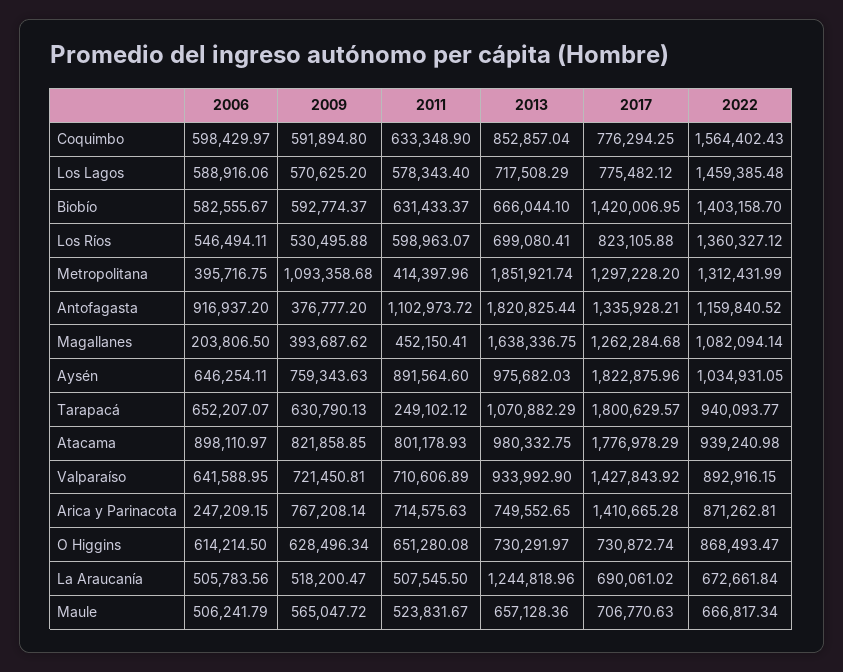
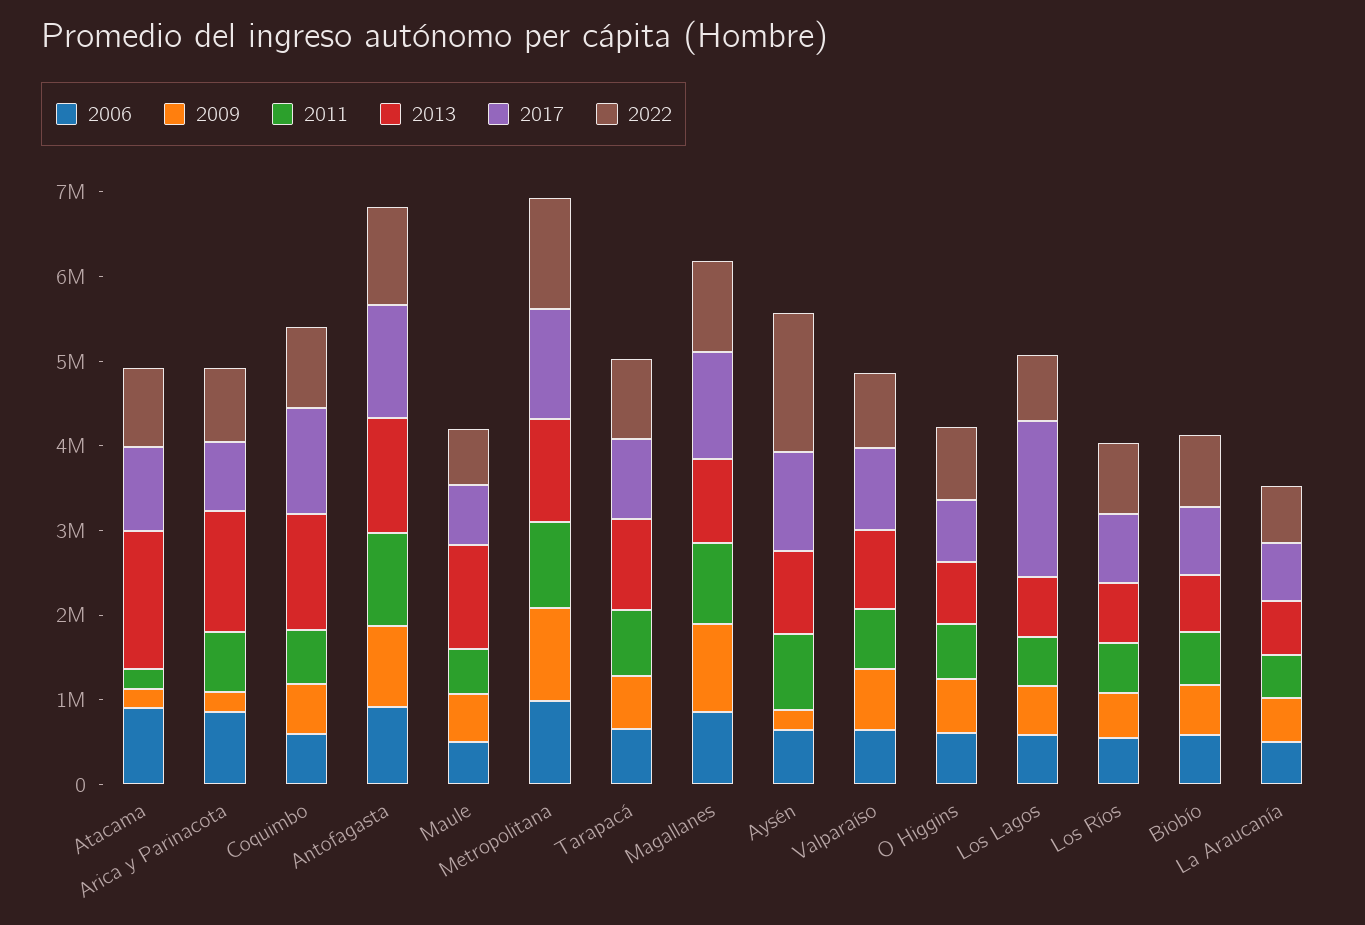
  {
    "2006": {
      "Coquimbo": 598429.97,
      "Los Lagos": 588916.06,
      "Biobío": 582555.67,
      "Los Ríos": 546494.11,
-     "Metropolitana": 395716.75,
+     "Metropolitana": 1000000,
      "Antofagasta": 916937.2,
-     "Magallanes": 203806.5,
+     "Magallanes": 800000,
      "Aysén": 646254.11,
      "Tarapacá": 652207.07,
      "Atacama": 898110.97,
      "Valparaíso": 641588.95,
-     "Arica y Parinacota": 247209.15,
+     "Arica y Parinacota": 800000,
      "O Higgins": 614214.5,
      "La Araucanía": 505783.56,
      "Maule": 506241.79
    },
    "2009": {
      "Coquimbo": 591894.8,
      "Los Lagos": 570625.2,
      "Biobío": 592774.37,
      "Los Ríos": 530495.88,
      "Metropolitana": 1093358.68,
-     "Antofagasta": 376777.2,
+     "Antofagasta": 1000000,
-     "Magallanes": 393687.62,
+     "Magallanes": 1000000,
-     "Aysén": 759343.63,
+     "Aysén": 200000,
      "Tarapacá": 630790.13,
-     "Atacama": 821858.85,
+     "Atacama": 200000,
      "Valparaíso": 721450.81,
-     "Arica y Parinacota": 767208.14,
+     "Arica y Parinacota": 200000,
      "O Higgins": 628496.34,
      "La Araucanía": 518200.47,
      "Maule": 565047.72
    },
    "2011": {
      "Coquimbo": 633348.9,
      "Los Lagos": 578343.4,
      "Biobío": 631433.37,
      "Los Ríos": 598963.07,
-     "Metropolitana": 414397.96,
+     "Metropolitana": 1000000,
      "Antofagasta": 1102973.72,
-     "Magallanes": 452150.41,
+     "Magallanes": 1000000,
      "Aysén": 891564.6,
-     "Tarapacá": 249102.12,
+     "Tarapacá": 800000,
-     "Atacama": 801178.93,
+     "Atacama": 200000,
      "Valparaíso": 710606.89,
      "Arica y Parinacota": 714575.63,
      "O Higgins": 651280.08,
      "La Araucanía": 507545.5,
      "Maule": 523831.67
    },
    "2013": {
-     "Coquimbo": 852857.04,
+     "Coquimbo": 1400000,
      "Los Lagos": 717508.29,
      "Biobío": 666044.1,
      "Los Ríos": 699080.41,
-     "Metropolitana": 1851921.74,
+     "Metropolitana": 1200000,
-     "Antofagasta": 1820825.44,
+     "Antofagasta": 1400000,
-     "Magallanes": 1638336.75,
+     "Magallanes": 1000000,
      "Aysén": 975682.03,
      "Tarapacá": 1070882.29,
-     "Atacama": 980332.75,
+     "Atacama": 1600000,
      "Valparaíso": 933992.9,
-     "Arica y Parinacota": 749552.65,
+     "Arica y Parinacota": 1400000,
      "O Higgins": 730291.97,
-     "La Araucanía": 1244818.96,
+     "La Araucanía": 600000,
-     "Maule": 657128.36
+     "Maule": 1200000
    },
    "2017": {
-     "Coquimbo": 776294.25,
+     "Coquimbo": 1200000,
-     "Los Lagos": 775482.12,
+     "Los Lagos": 1800000,
-     "Biobío": 1420006.95,
+     "Biobío": 800000,
      "Los Ríos": 823105.88,
      "Metropolitana": 1297228.2,
      "Antofagasta": 1335928.21,
      "Magallanes": 1262284.68,
-     "Aysén": 1822875.96,
+     "Aysén": 1200000,
-     "Tarapacá": 1800629.57,
+     "Tarapacá": 1000000,
-     "Atacama": 1776978.29,
+     "Atacama": 1000000,
-     "Valparaíso": 1427843.92,
+     "Valparaíso": 1000000,
-     "Arica y Parinacota": 1410665.28,
+     "Arica y Parinacota": 800000,
      "O Higgins": 730872.74,
      "La Araucanía": 690061.02,
      "Maule": 706770.63
    },
    "2022": {
-     "Coquimbo": 1564402.43,
+     "Coquimbo": 1000000,
-     "Los Lagos": 1459385.48,
+     "Los Lagos": 800000,
-     "Biobío": 1403158.7,
+     "Biobío": 800000,
-     "Los Ríos": 1360327.12,
+     "Los Ríos": 800000,
      "Metropolitana": 1312431.99,
      "Antofagasta": 1159840.52,
      "Magallanes": 1082094.14,
-     "Aysén": 1034931.05,
+     "Aysén": 1600000,
      "Tarapacá": 940093.77,
      "Atacama": 939240.98,
      "Valparaíso": 892916.15,
      "Arica y Parinacota": 871262.81,
      "O Higgins": 868493.47,
      "La Araucanía": 672661.84,
      "Maule": 666817.34
    }
  }

